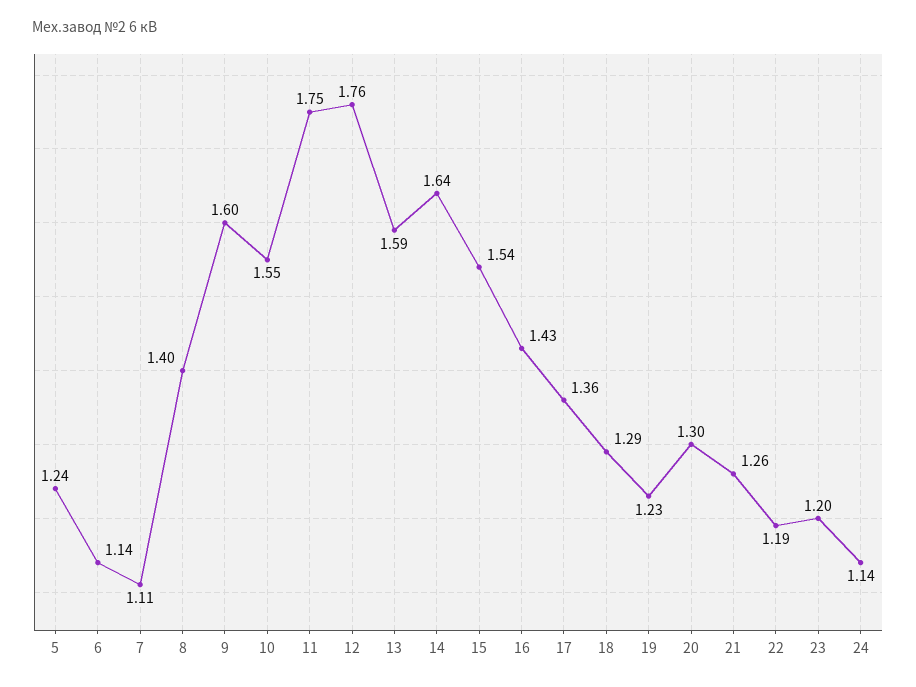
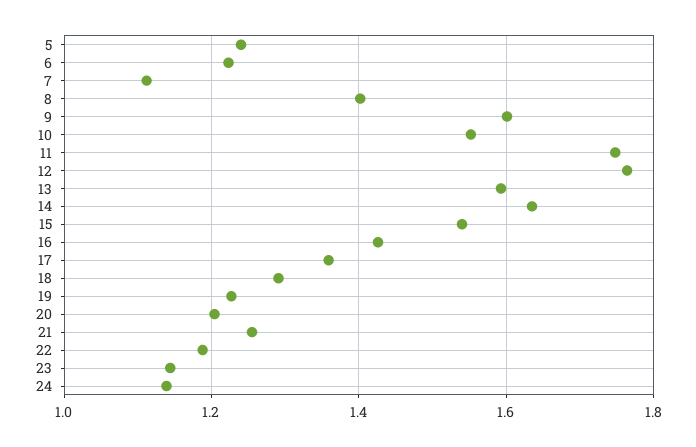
  {
    "5": 1.24,
-   "6": 1.14,
+   "6": 1.22,
    "7": 1.11,
    "8": 1.4,
    "9": 1.6,
    "10": 1.55,
    "11": 1.75,
    "12": 1.76,
    "13": 1.59,
    "14": 1.64,
    "15": 1.54,
    "16": 1.43,
    "17": 1.36,
    "18": 1.29,
    "19": 1.23,
-   "20": 1.3,
+   "20": 1.2,
    "21": 1.26,
    "22": 1.19,
-   "23": 1.2,
+   "23": 1.14,
    "24": 1.14
  }

